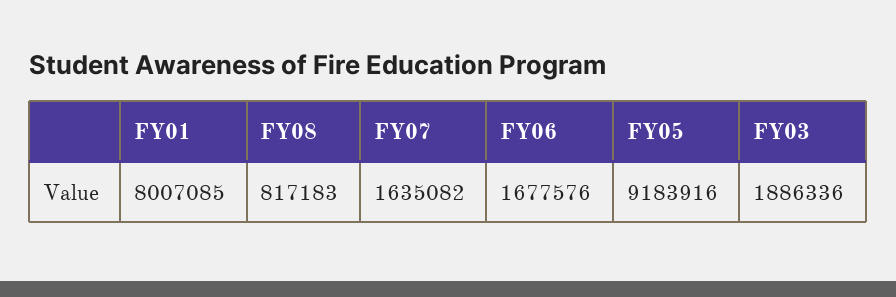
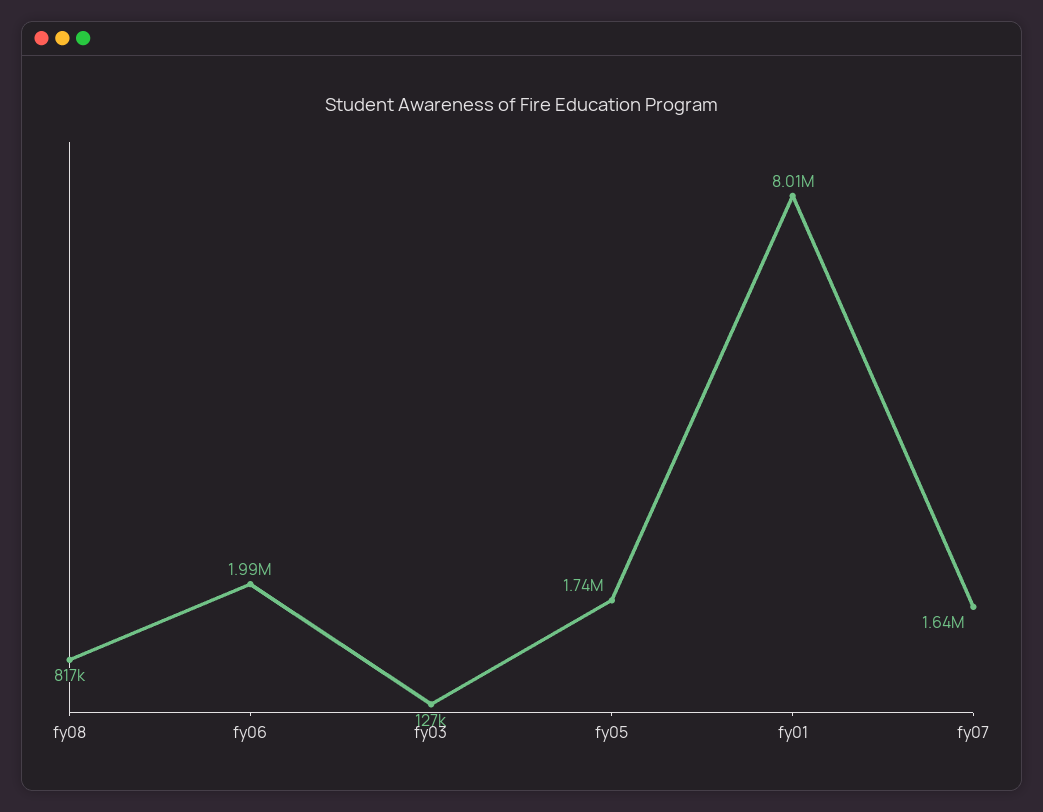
  {
    "FY01": 8007085,
    "FY08": 817183,
    "FY07": 1635082,
-   "FY06": 1677576,
+   "FY06": 1990000,
-   "FY05": 9183916,
+   "FY05": 1740000,
-   "FY03": 1886336
+   "FY03": 127000
  }

